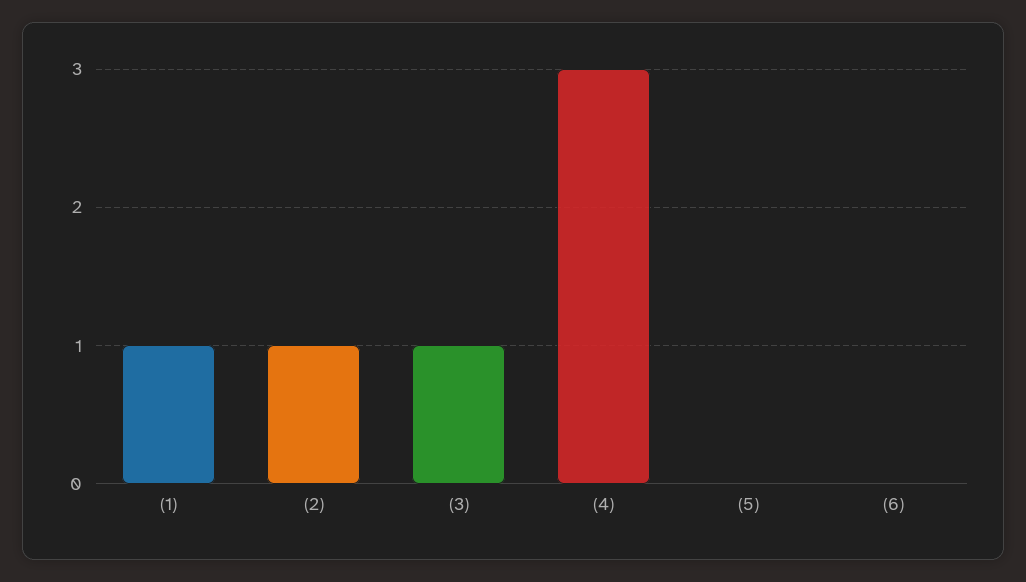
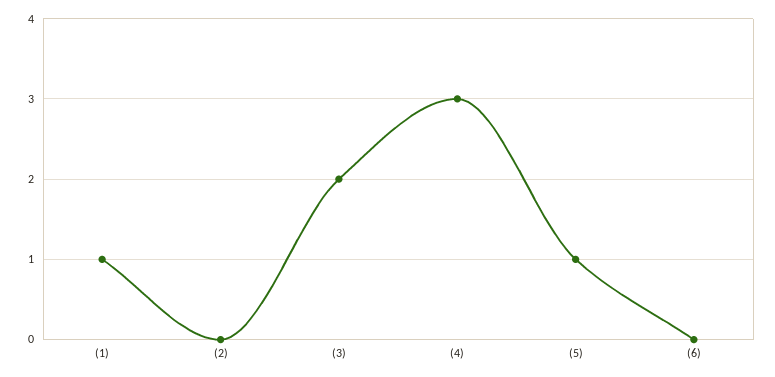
  {
    "(1)": 1,
-   "(2)": 1,
+   "(2)": 0,
-   "(3)": 1,
+   "(3)": 2,
    "(4)": 3,
-   "(5)": 0,
+   "(5)": 1,
    "(6)": 0
  }

